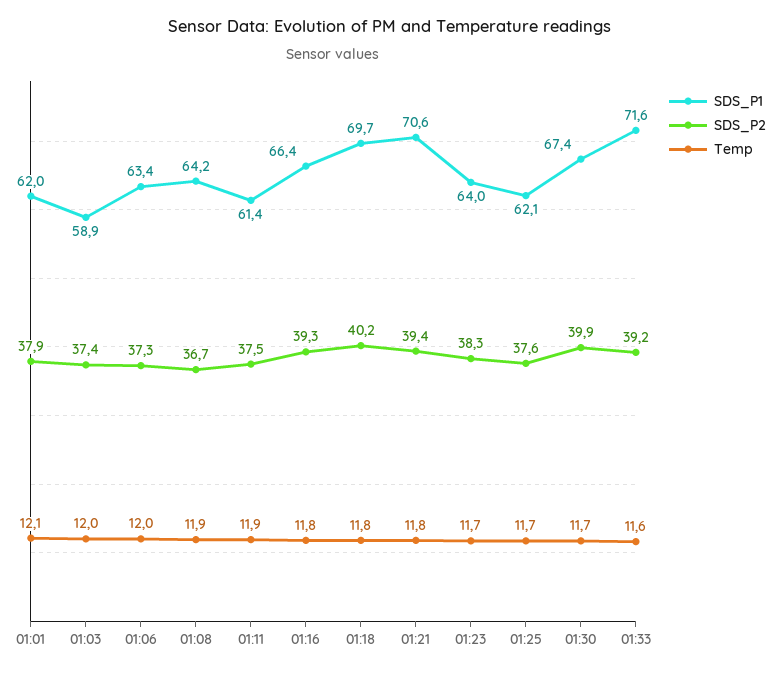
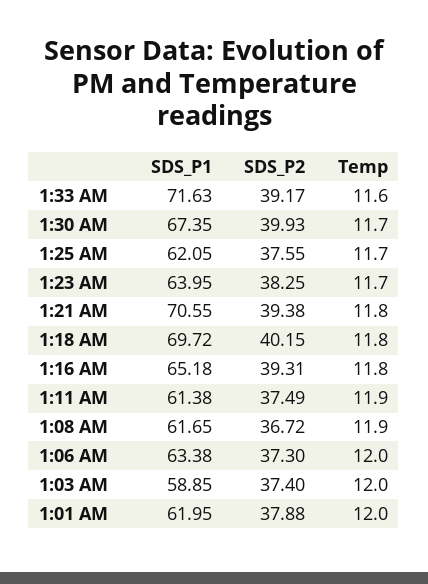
  {
    "SDS_P1": {
      "01:01": 61.95,
      "01:03": 58.85,
      "01:06": 63.38,
-     "01:08": 64.2,
+     "01:08": 61.65,
      "01:11": 61.38,
-     "01:16": 66.4,
+     "01:16": 65.18,
      "01:18": 69.72,
      "01:21": 70.55,
      "01:23": 63.95,
      "01:25": 62.05,
      "01:30": 67.35,
      "01:33": 71.63
    },
    "SDS_P2": {
      "01:01": 37.88,
      "01:03": 37.4,
      "01:06": 37.3,
      "01:08": 36.72,
      "01:11": 37.49,
      "01:16": 39.31,
      "01:18": 40.15,
      "01:21": 39.38,
      "01:23": 38.25,
      "01:25": 37.55,
      "01:30": 39.93,
      "01:33": 39.17
    },
    "Temp": {
-     "01:01": 12.1,
+     "01:01": 12,
      "01:03": 12,
      "01:06": 12,
      "01:08": 11.9,
      "01:11": 11.9,
      "01:16": 11.8,
      "01:18": 11.8,
      "01:21": 11.8,
      "01:23": 11.7,
      "01:25": 11.7,
      "01:30": 11.7,
      "01:33": 11.6
    }
  }

